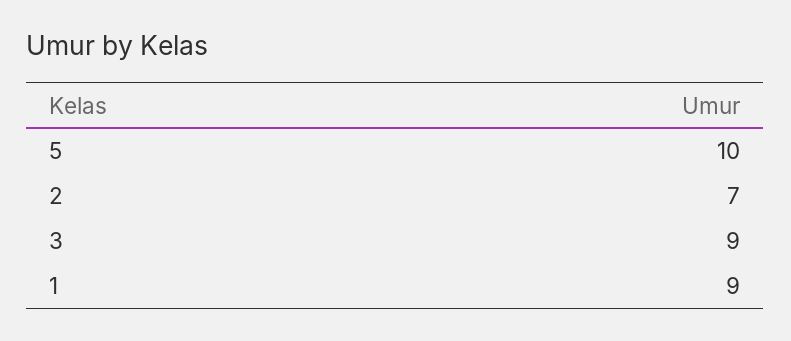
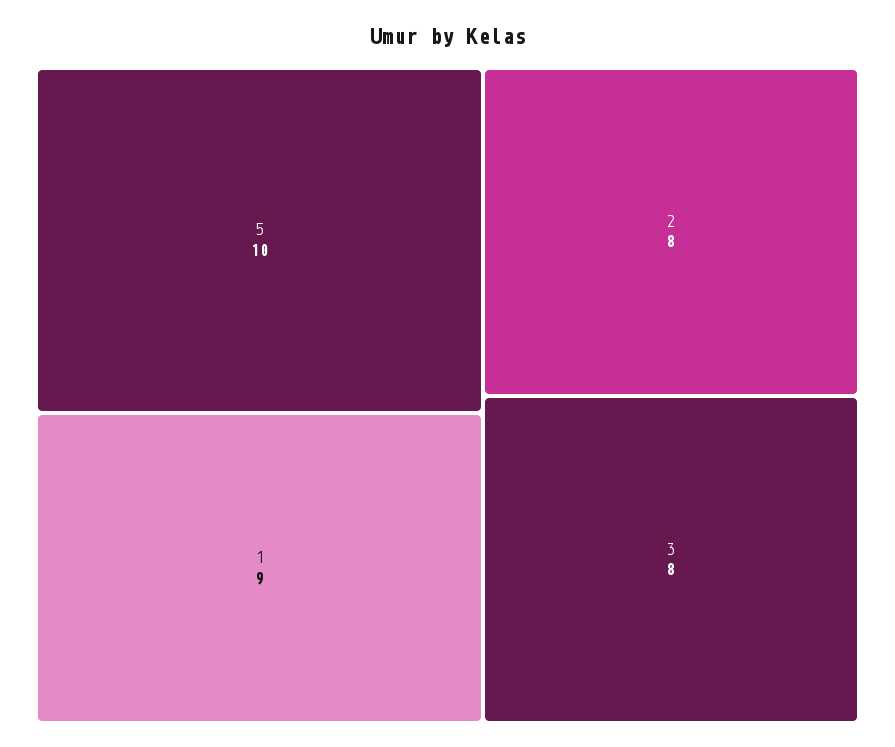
  {
    "5": 10,
-   "2": 7,
+   "2": 8,
-   "3": 9,
+   "3": 8,
    "1": 9
  }

